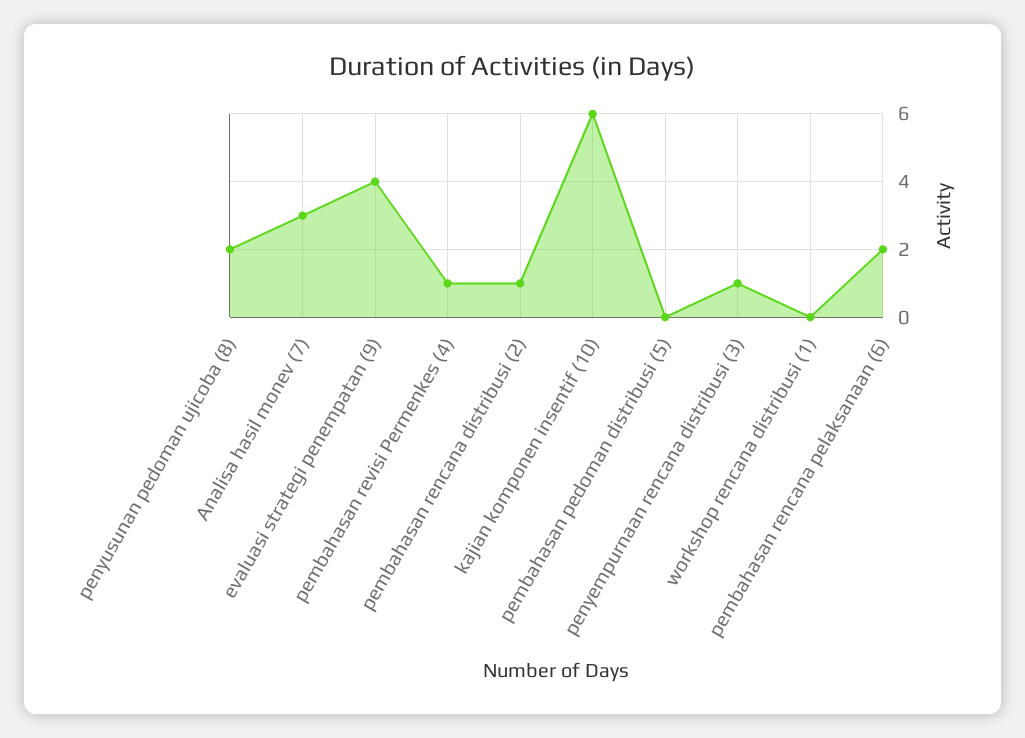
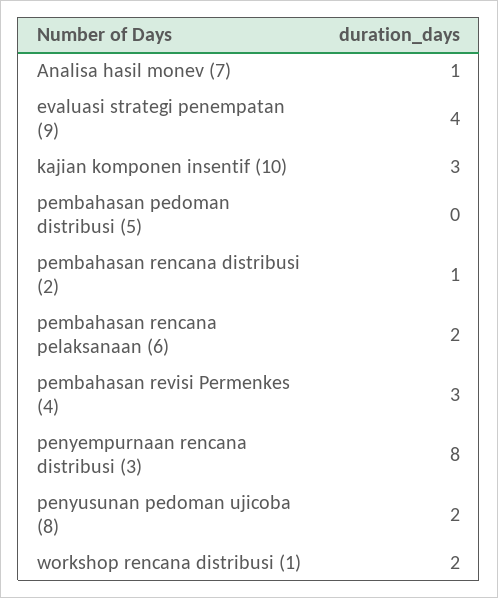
  {
    "penyusunan pedoman ujicoba (8)": 2,
-   "Analisa hasil monev (7)": 3,
+   "Analisa hasil monev (7)": 1,
    "evaluasi strategi penempatan (9)": 4,
-   "pembahasan revisi Permenkes (4)": 1,
+   "pembahasan revisi Permenkes (4)": 3,
    "pembahasan rencana distribusi (2)": 1,
-   "kajian komponen insentif (10)": 6,
+   "kajian komponen insentif (10)": 3,
    "pembahasan pedoman distribusi (5)": 0,
-   "penyempurnaan rencana distribusi (3)": 1,
+   "penyempurnaan rencana distribusi (3)": 8,
-   "workshop rencana distribusi (1)": 0,
+   "workshop rencana distribusi (1)": 2,
    "pembahasan rencana pelaksanaan (6)": 2
  }

